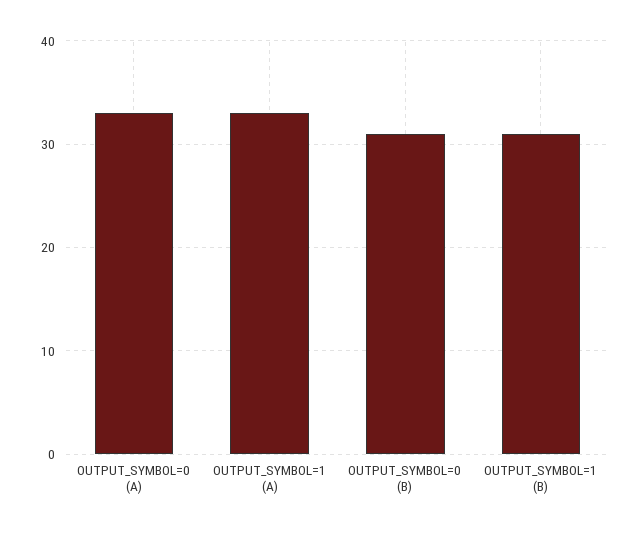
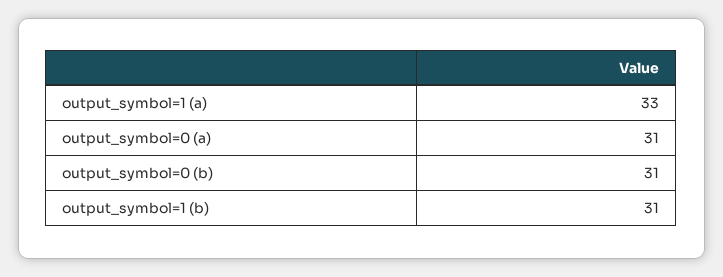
  {
-   "OUTPUT_SYMBOL=0 (A)": 33,
+   "OUTPUT_SYMBOL=0 (A)": 31,
    "OUTPUT_SYMBOL=1 (A)": 33,
    "OUTPUT_SYMBOL=0 (B)": 31,
    "OUTPUT_SYMBOL=1 (B)": 31
  }

